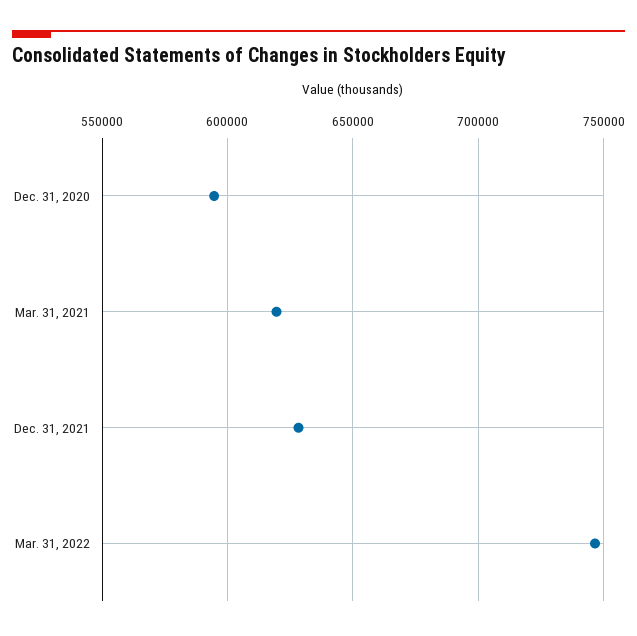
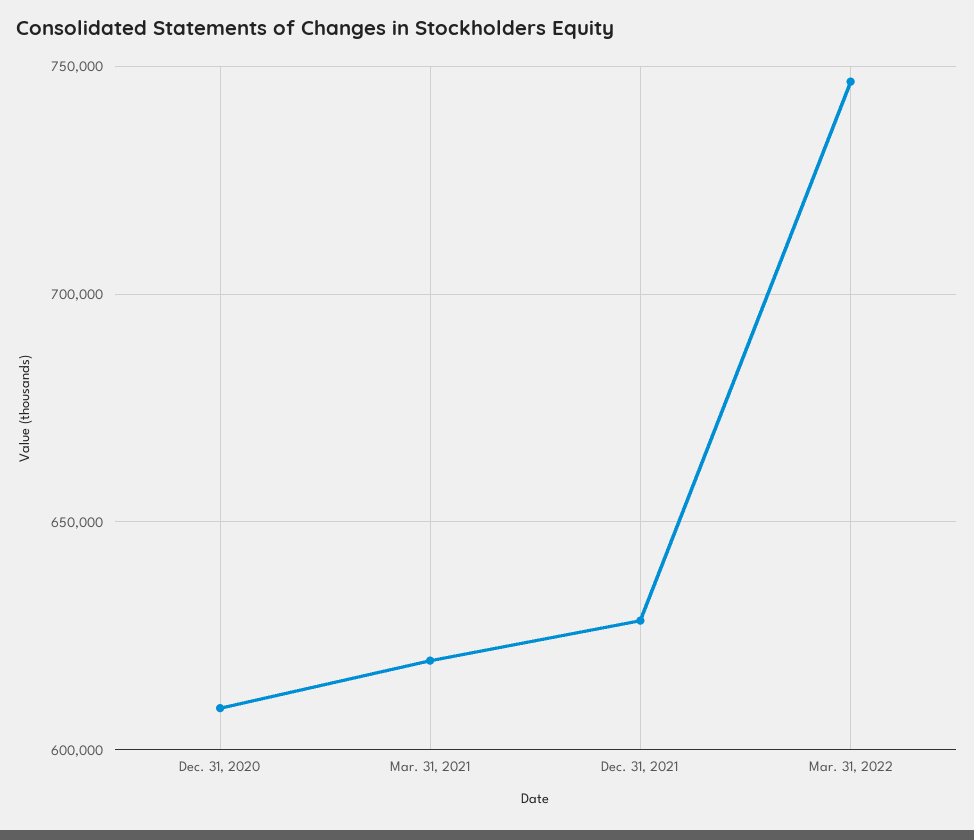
  {
-   "Dec. 31, 2020": 595000,
+   "Dec. 31, 2020": 610000,
    "Mar. 31, 2021": 620000,
    "Dec. 31, 2021": 630000,
    "Mar. 31, 2022": 745000
  }

